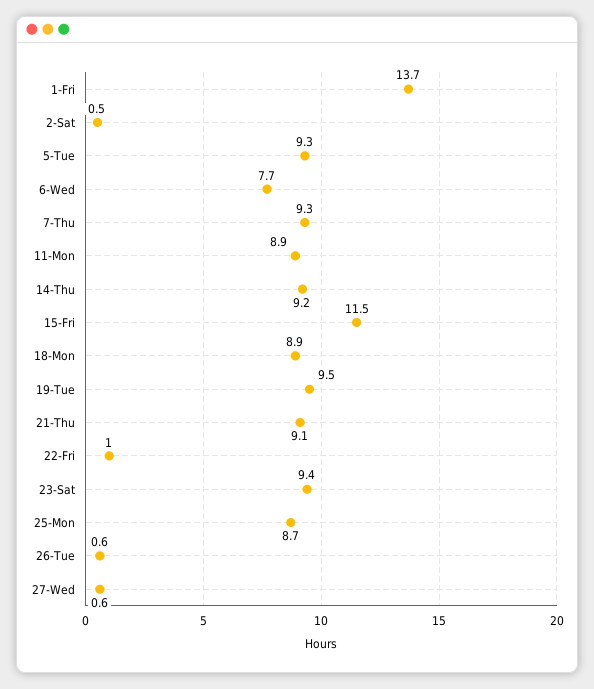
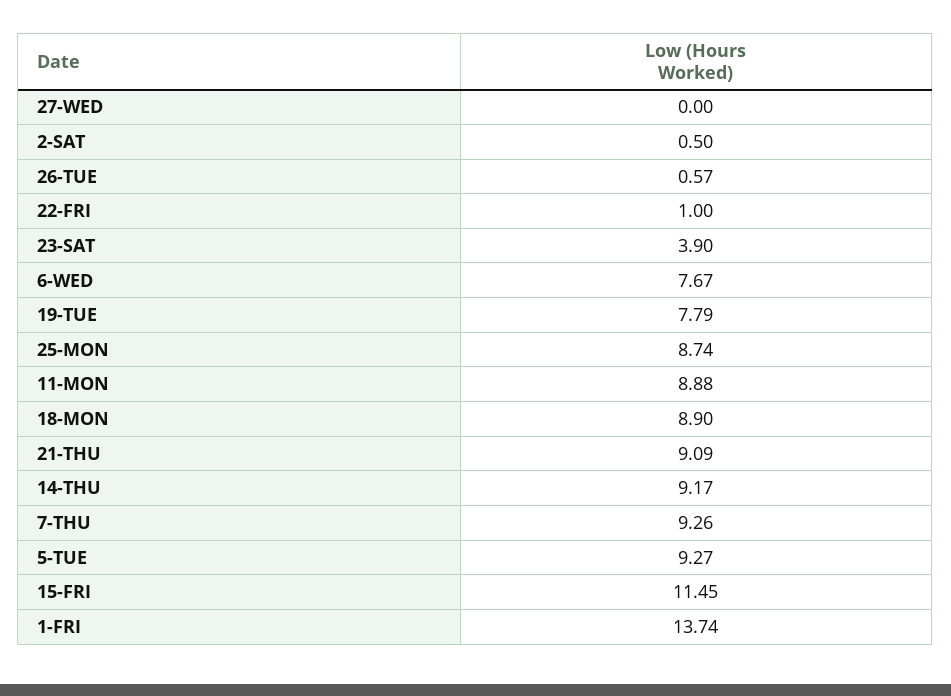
  {
    "1-Fri": 13.74,
    "2-Sat": 0.5,
    "5-Tue": 9.27,
    "6-Wed": 7.67,
    "7-Thu": 9.26,
    "11-Mon": 8.88,
    "14-Thu": 9.17,
    "15-Fri": 11.45,
    "18-Mon": 8.9,
-   "19-Tue": 9.5,
+   "19-Tue": 7.79,
    "21-Thu": 9.09,
    "22-Fri": 1,
-   "23-Sat": 9.4,
+   "23-Sat": 3.9,
    "25-Mon": 8.74,
    "26-Tue": 0.57,
-   "27-Wed": 0.6
+   "27-Wed": 0
  }

